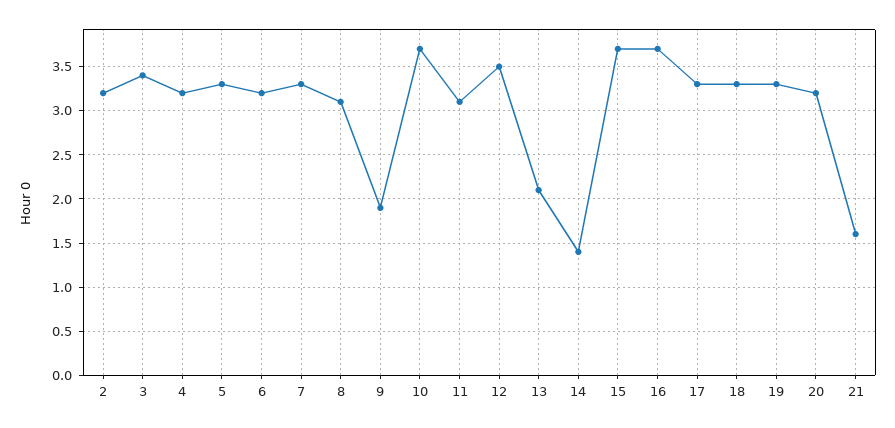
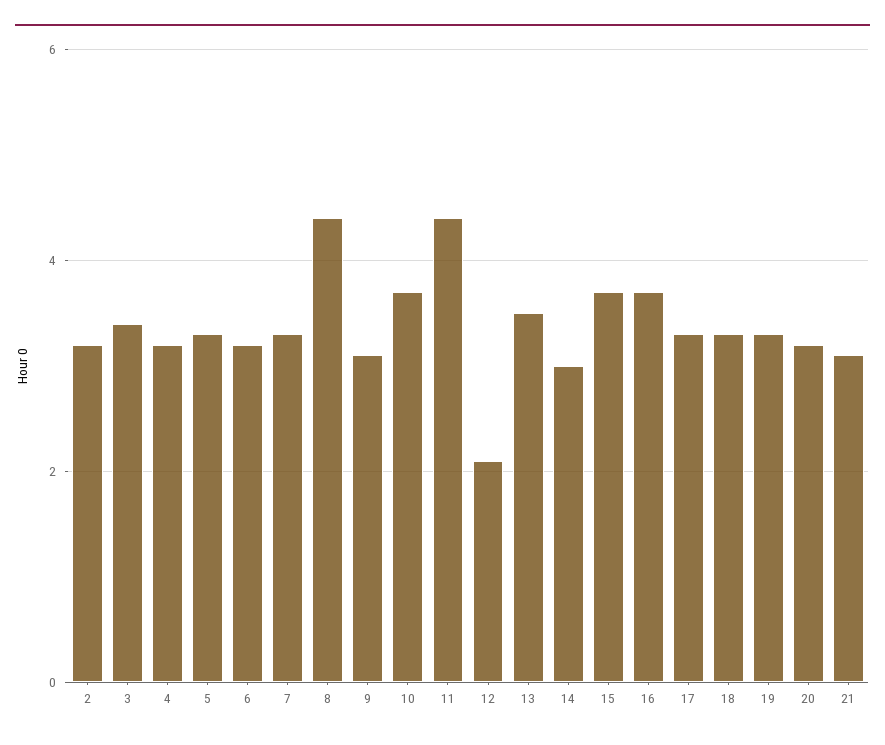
  {
    "2": 3.2,
    "3": 3.4,
    "4": 3.2,
    "5": 3.3,
    "6": 3.2,
    "7": 3.3,
-   "8": 3.1,
+   "8": 4.5,
-   "9": 1.9,
+   "9": 3,
    "10": 3.7,
-   "11": 3.1,
+   "11": 4.5,
-   "12": 3.5,
+   "12": 2,
-   "13": 2.1,
+   "13": 3.5,
-   "14": 1.4,
+   "14": 3,
    "15": 3.7,
    "16": 3.7,
    "17": 3.3,
    "18": 3.3,
    "19": 3.3,
    "20": 3.2,
-   "21": 1.6
+   "21": 3
  }

